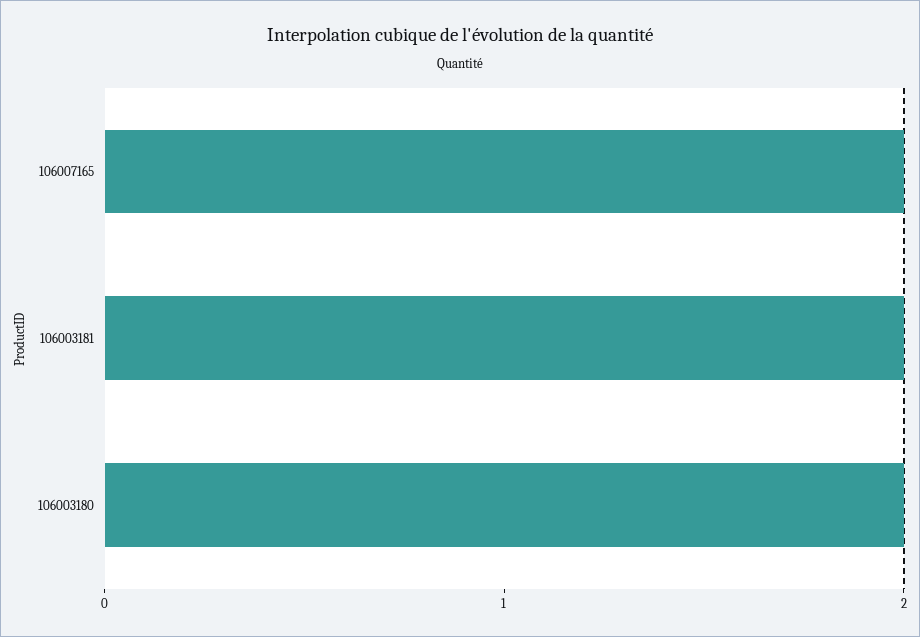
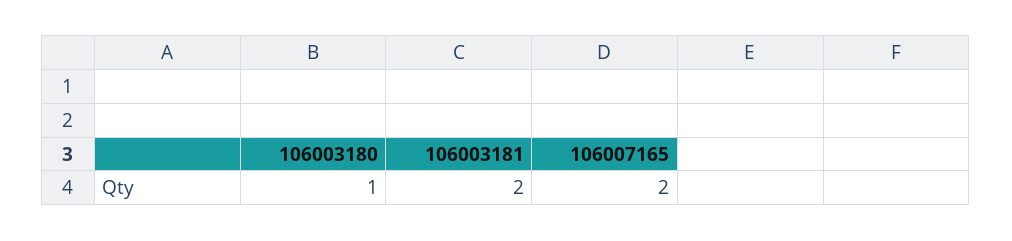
  {
    "106007165": 2,
    "106003181": 2,
-   "106003180": 2
+   "106003180": 1
  }

